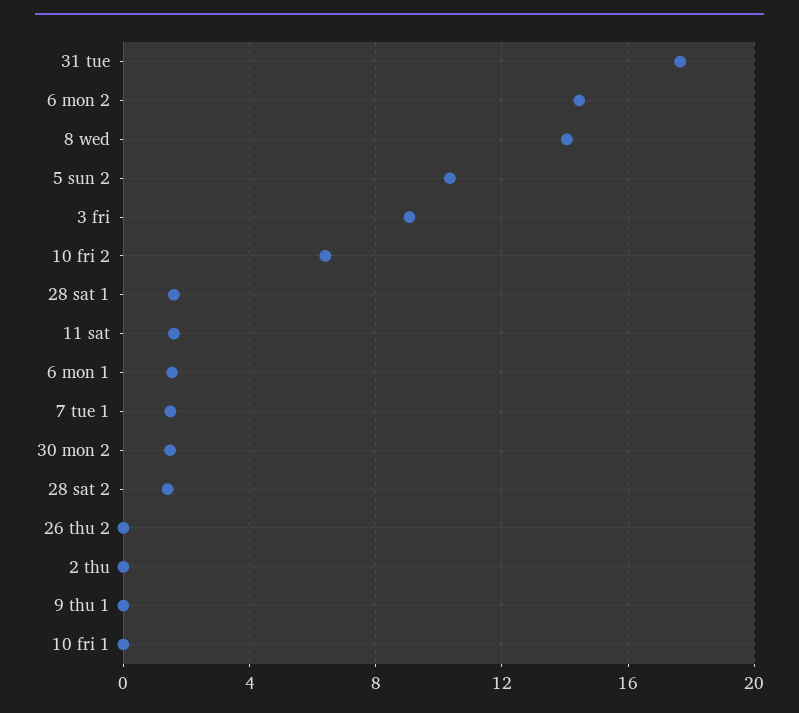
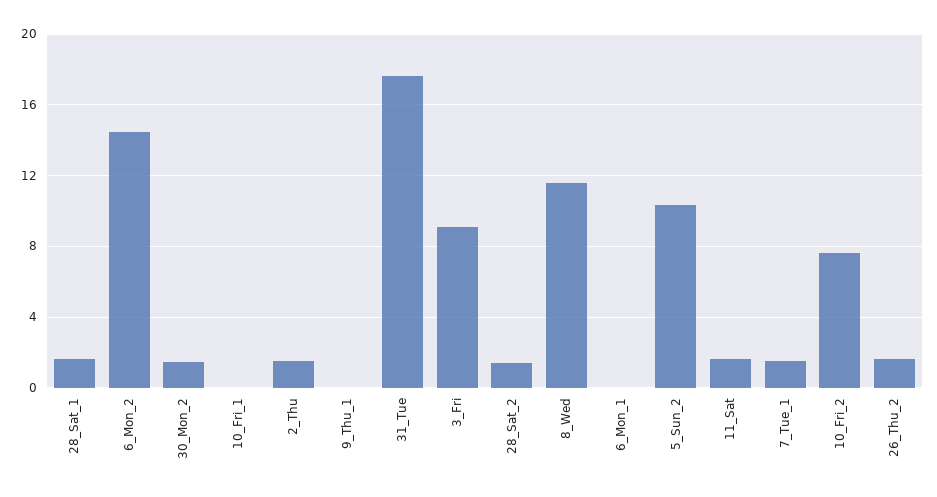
  {
    "31 tue": 17.5,
    "6 mon 2": 14.5,
-   "8 wed": 14,
+   "8 wed": 11.5,
    "5 sun 2": 10.5,
    "3 fri": 9,
-   "10 fri 2": 6.5,
+   "10 fri 2": 7.5,
    "28 sat 1": 1.5,
    "11 sat": 1.5,
-   "6 mon 1": 1.5,
+   "6 mon 1": 0,
    "7 tue 1": 1.5,
    "30 mon 2": 1.5,
    "28 sat 2": 1.5,
-   "26 thu 2": 0,
+   "26 thu 2": 1.5,
-   "2 thu": 0,
+   "2 thu": 1.5,
    "9 thu 1": 0,
    "10 fri 1": 0
  }

